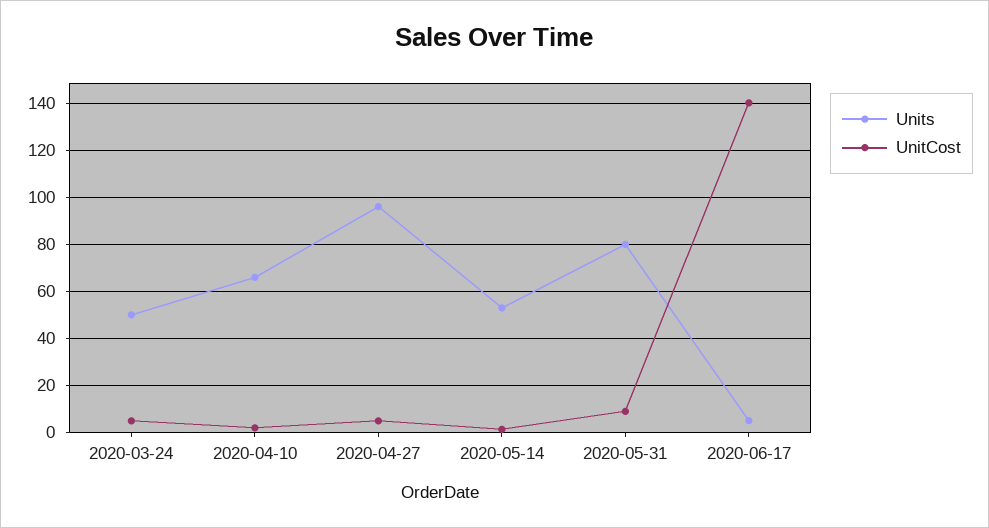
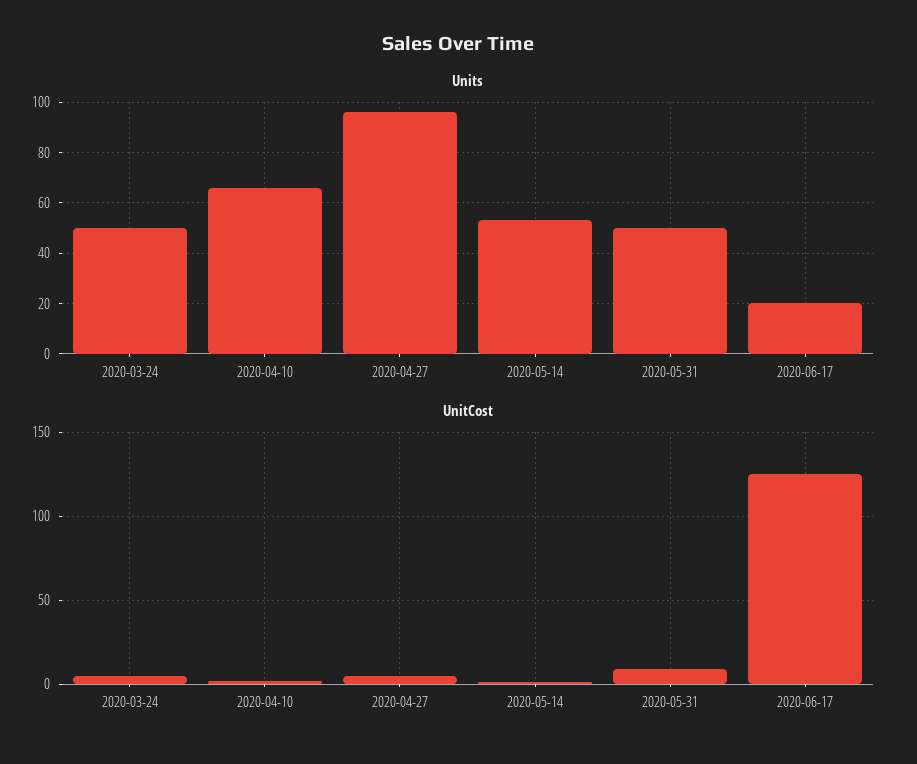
  {
    "Units": {
      "2020-03-24": 50,
      "2020-04-10": 65,
      "2020-04-27": 95,
      "2020-05-14": 55,
-     "2020-05-31": 80,
+     "2020-05-31": 50,
-     "2020-06-17": 5
+     "2020-06-17": 20
    },
    "UnitCost": {
      "2020-03-24": 5,
      "2020-04-10": 0,
      "2020-04-27": 5,
      "2020-05-14": 0,
      "2020-05-31": 10,
-     "2020-06-17": 140
+     "2020-06-17": 125
    }
  }

